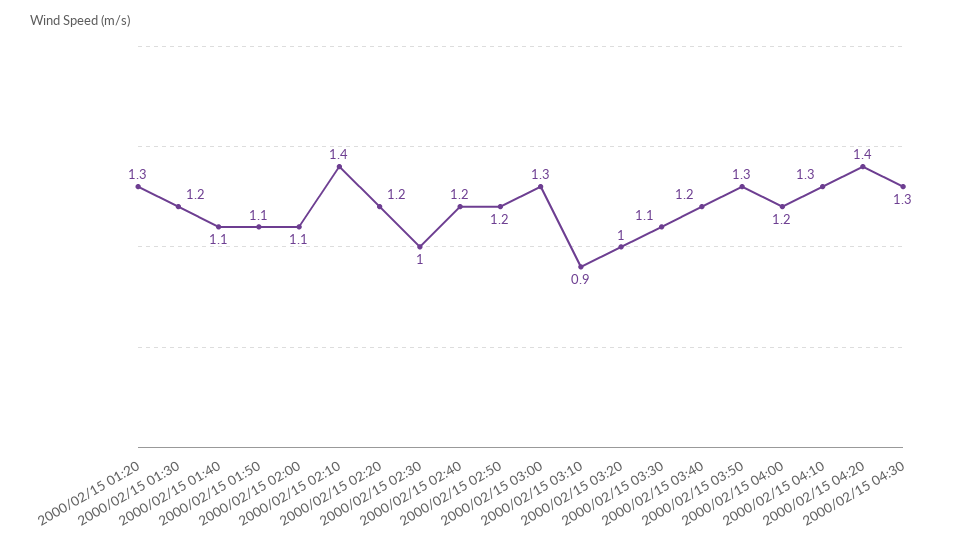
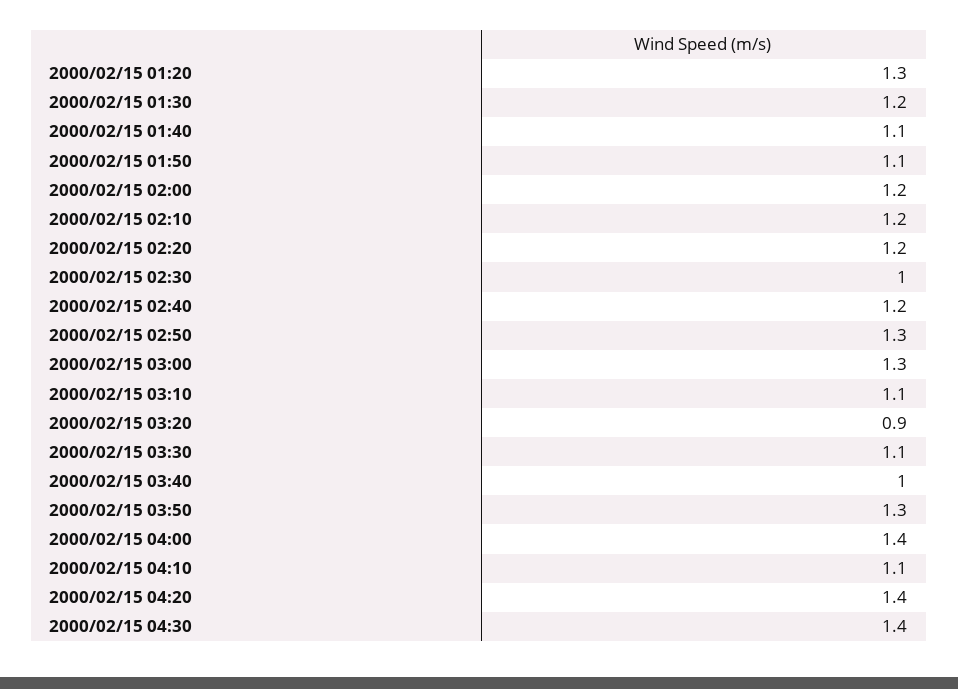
  {
    "2000/02/15 01:20": 1.3,
    "2000/02/15 01:30": 1.2,
    "2000/02/15 01:40": 1.1,
    "2000/02/15 01:50": 1.1,
-   "2000/02/15 02:00": 1.1,
+   "2000/02/15 02:00": 1.2,
-   "2000/02/15 02:10": 1.4,
+   "2000/02/15 02:10": 1.2,
    "2000/02/15 02:20": 1.2,
    "2000/02/15 02:30": 1,
    "2000/02/15 02:40": 1.2,
-   "2000/02/15 02:50": 1.2,
+   "2000/02/15 02:50": 1.3,
    "2000/02/15 03:00": 1.3,
-   "2000/02/15 03:10": 0.9,
+   "2000/02/15 03:10": 1.1,
-   "2000/02/15 03:20": 1,
+   "2000/02/15 03:20": 0.9,
    "2000/02/15 03:30": 1.1,
-   "2000/02/15 03:40": 1.2,
+   "2000/02/15 03:40": 1,
    "2000/02/15 03:50": 1.3,
-   "2000/02/15 04:00": 1.2,
+   "2000/02/15 04:00": 1.4,
-   "2000/02/15 04:10": 1.3,
+   "2000/02/15 04:10": 1.1,
    "2000/02/15 04:20": 1.4,
-   "2000/02/15 04:30": 1.3
+   "2000/02/15 04:30": 1.4
  }

